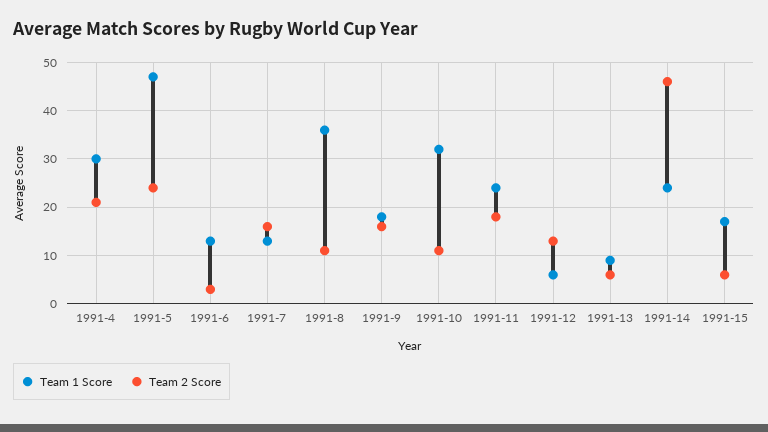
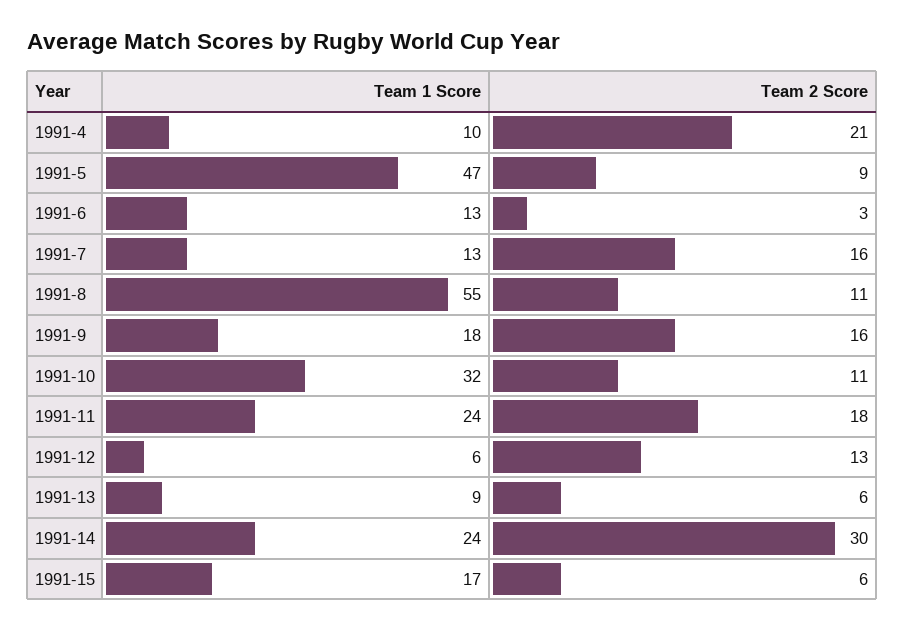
  {
    "Team 1 Score": {
-     "1991-4": 30,
+     "1991-4": 10,
      "1991-5": 47,
      "1991-6": 13,
      "1991-7": 13,
-     "1991-8": 35,
+     "1991-8": 55,
      "1991-9": 18,
      "1991-10": 32,
      "1991-11": 24,
      "1991-12": 6,
      "1991-13": 9,
      "1991-14": 24,
      "1991-15": 17
    },
    "Team 2 Score": {
      "1991-4": 21,
-     "1991-5": 25,
+     "1991-5": 9,
      "1991-6": 3,
      "1991-7": 16,
      "1991-8": 11,
      "1991-9": 16,
      "1991-10": 11,
      "1991-11": 18,
      "1991-12": 13,
      "1991-13": 6,
-     "1991-14": 45,
+     "1991-14": 30,
      "1991-15": 6
    }
  }

